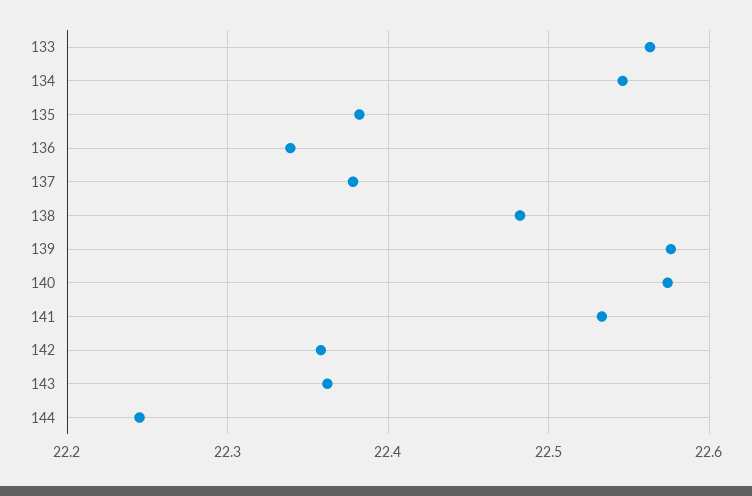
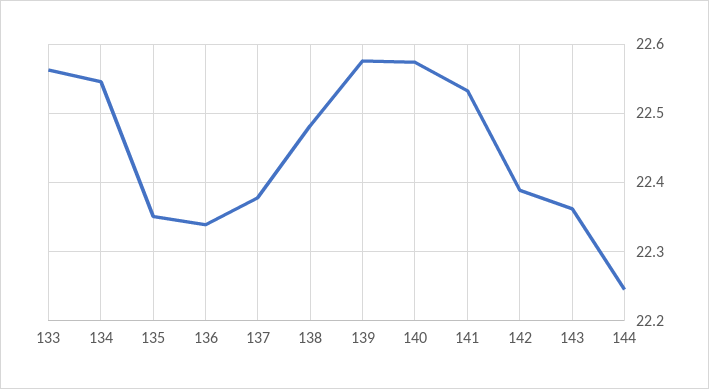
  {
    "133": 22.56,
    "134": 22.55,
-   "135": 22.38,
+   "135": 22.35,
    "136": 22.34,
    "137": 22.38,
    "138": 22.48,
    "139": 22.58,
    "140": 22.57,
    "141": 22.53,
-   "142": 22.36,
+   "142": 22.39,
    "143": 22.36,
    "144": 22.25
  }

